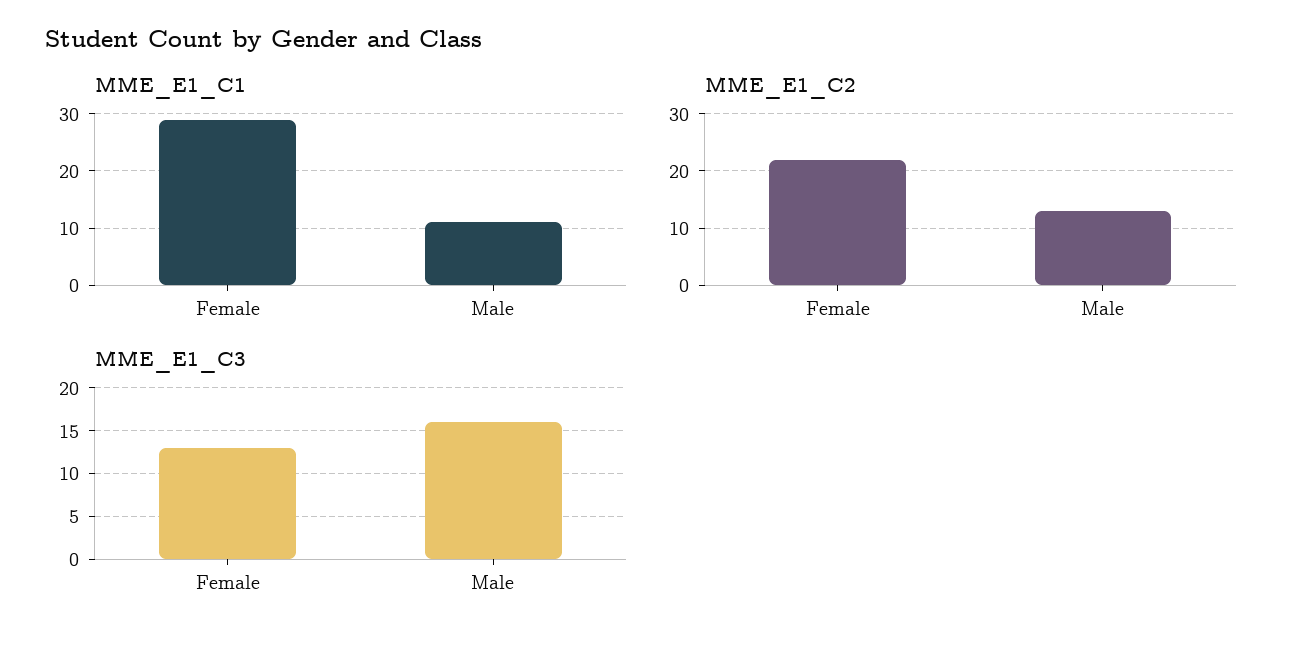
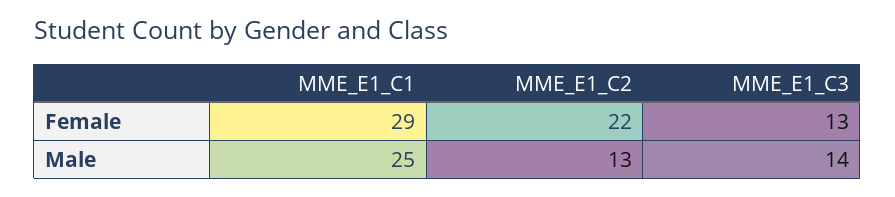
  {
    "MME_E1_C1": {
      "Female": 29,
-     "Male": 10
+     "Male": 25
    },
    "MME_E1_C2": {
      "Female": 22,
      "Male": 13
    },
    "MME_E1_C3": {
      "Female": 13,
-     "Male": 16
+     "Male": 14
    }
  }

